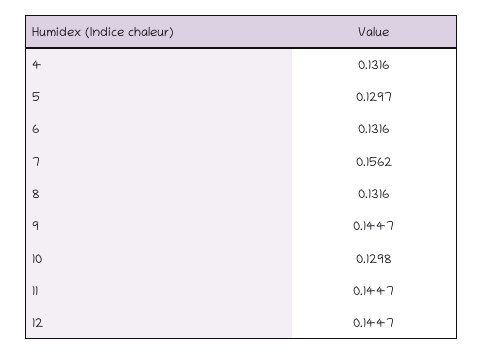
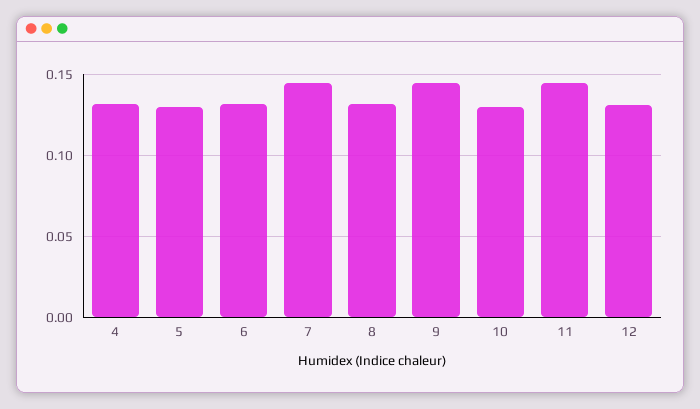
  {
    "4": 0.1316,
    "5": 0.1297,
    "6": 0.1316,
-   "7": 0.1562,
+   "7": 0.145,
    "8": 0.1316,
    "9": 0.1447,
    "10": 0.1298,
    "11": 0.1447,
-   "12": 0.1447
+   "12": 0.13
  }

